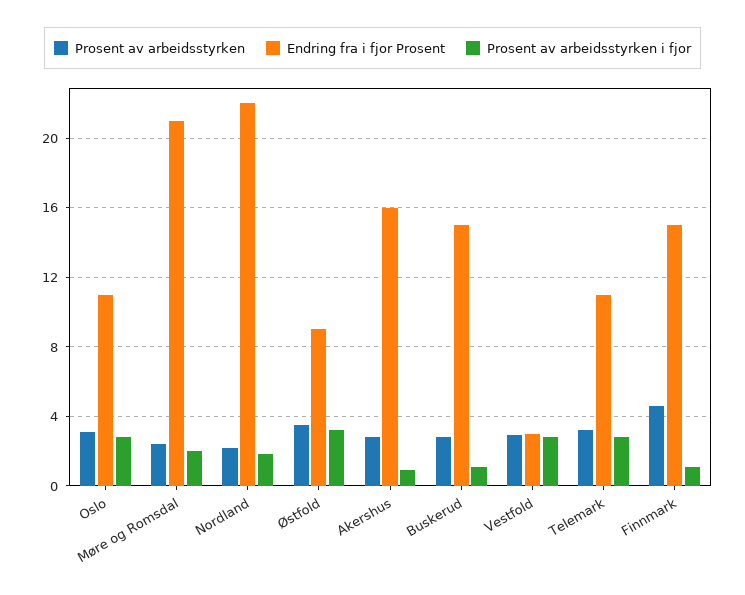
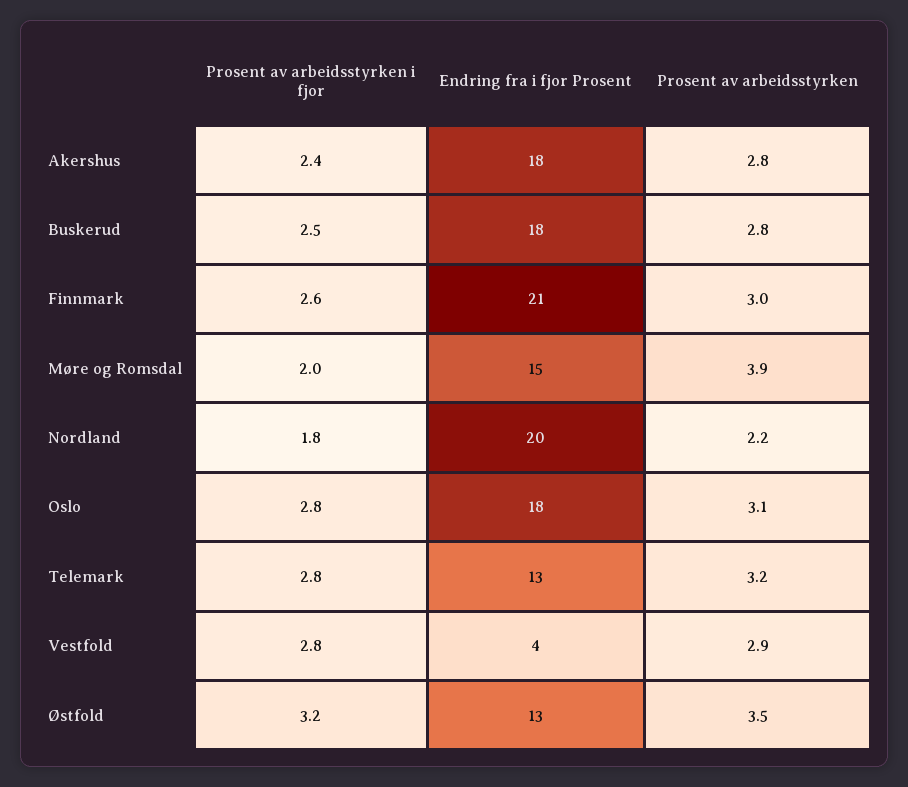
  {
    "Prosent av arbeidsstyrken": {
      "Oslo": 3.1,
-     "Møre og Romsdal": 2.5,
+     "Møre og Romsdal": 3.9,
      "Nordland": 2.2,
      "Østfold": 3.5,
      "Akershus": 2.8,
      "Buskerud": 2.8,
      "Vestfold": 2.9,
      "Telemark": 3.2,
-     "Finnmark": 4.5
+     "Finnmark": 3
    },
    "Endring fra i fjor Prosent": {
-     "Oslo": 11,
+     "Oslo": 18,
-     "Møre og Romsdal": 21,
+     "Møre og Romsdal": 15,
-     "Nordland": 22,
+     "Nordland": 20,
-     "Østfold": 9,
+     "Østfold": 13,
-     "Akershus": 16,
+     "Akershus": 18,
-     "Buskerud": 15,
+     "Buskerud": 18,
-     "Vestfold": 3,
+     "Vestfold": 4,
-     "Telemark": 11,
+     "Telemark": 13,
-     "Finnmark": 15
+     "Finnmark": 21
    },
    "Prosent av arbeidsstyrken i fjor": {
      "Oslo": 2.8,
      "Møre og Romsdal": 2,
      "Nordland": 1.8,
      "Østfold": 3.2,
-     "Akershus": 1,
+     "Akershus": 2.4,
-     "Buskerud": 1,
+     "Buskerud": 2.5,
      "Vestfold": 2.8,
      "Telemark": 2.8,
-     "Finnmark": 1
+     "Finnmark": 2.6
    }
  }

